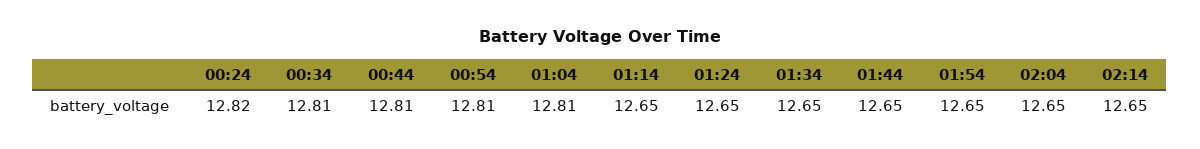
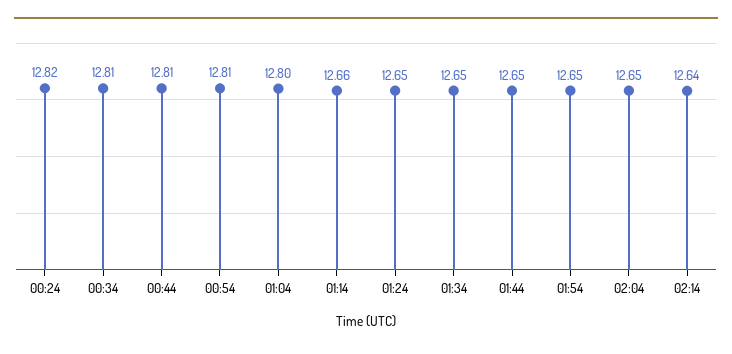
  {
    "00:24": 12.82,
    "00:34": 12.81,
    "00:44": 12.81,
    "00:54": 12.81,
-   "01:04": 12.81,
+   "01:04": 12.8,
-   "01:14": 12.65,
+   "01:14": 12.66,
    "01:24": 12.65,
    "01:34": 12.65,
    "01:44": 12.65,
    "01:54": 12.65,
    "02:04": 12.65,
-   "02:14": 12.65
+   "02:14": 12.64
  }

